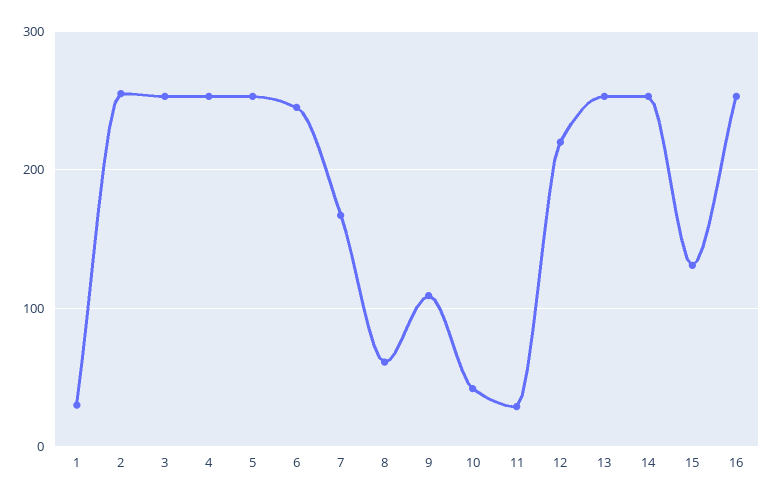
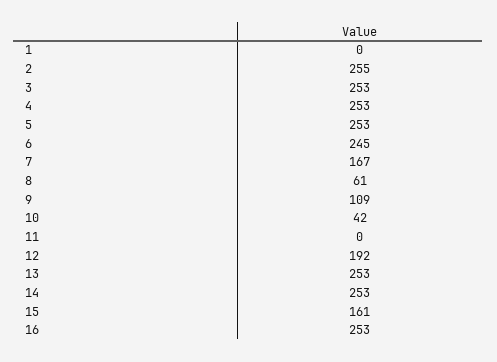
  {
-   "1": 30,
+   "1": 0,
    "2": 255,
    "3": 253,
    "4": 253,
    "5": 253,
    "6": 245,
    "7": 167,
    "8": 61,
    "9": 109,
    "10": 42,
-   "11": 30,
+   "11": 0,
-   "12": 220,
+   "12": 192,
    "13": 253,
    "14": 253,
-   "15": 130,
+   "15": 161,
    "16": 253
  }

